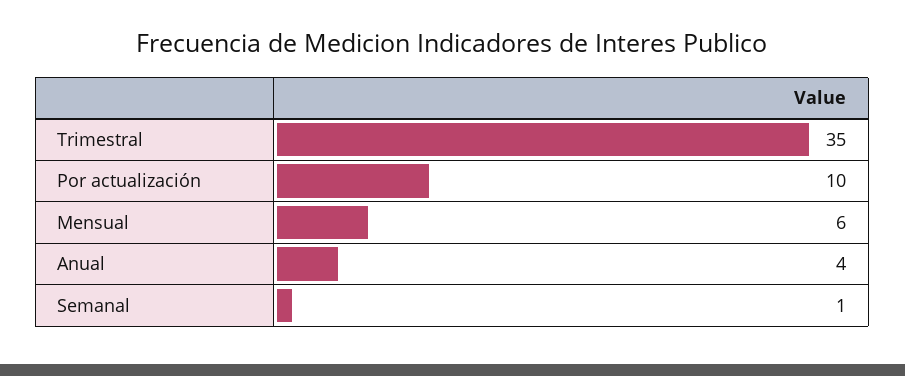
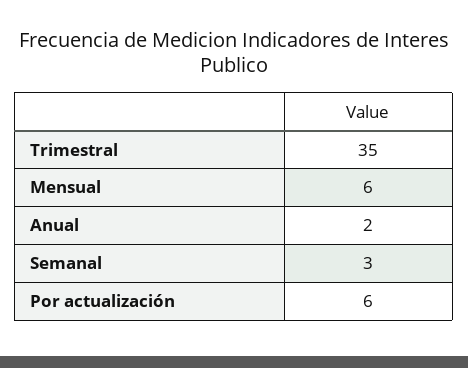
  {
    "Trimestral": 35,
-   "Por actualización": 10,
+   "Por actualización": 6,
    "Mensual": 6,
-   "Anual": 4,
+   "Anual": 2,
-   "Semanal": 1
+   "Semanal": 3
  }

